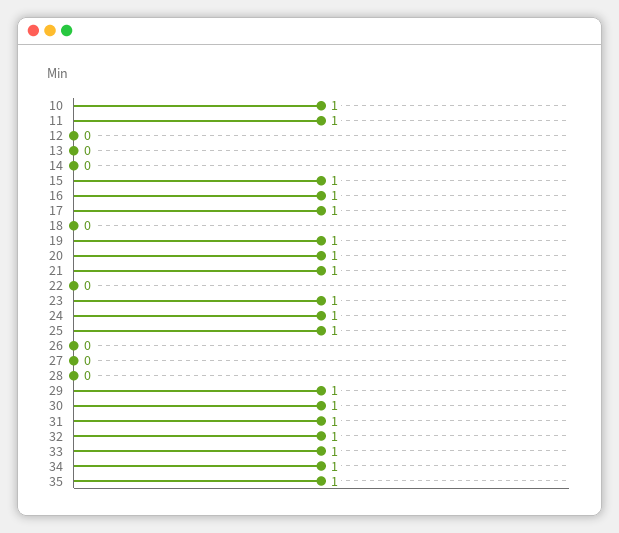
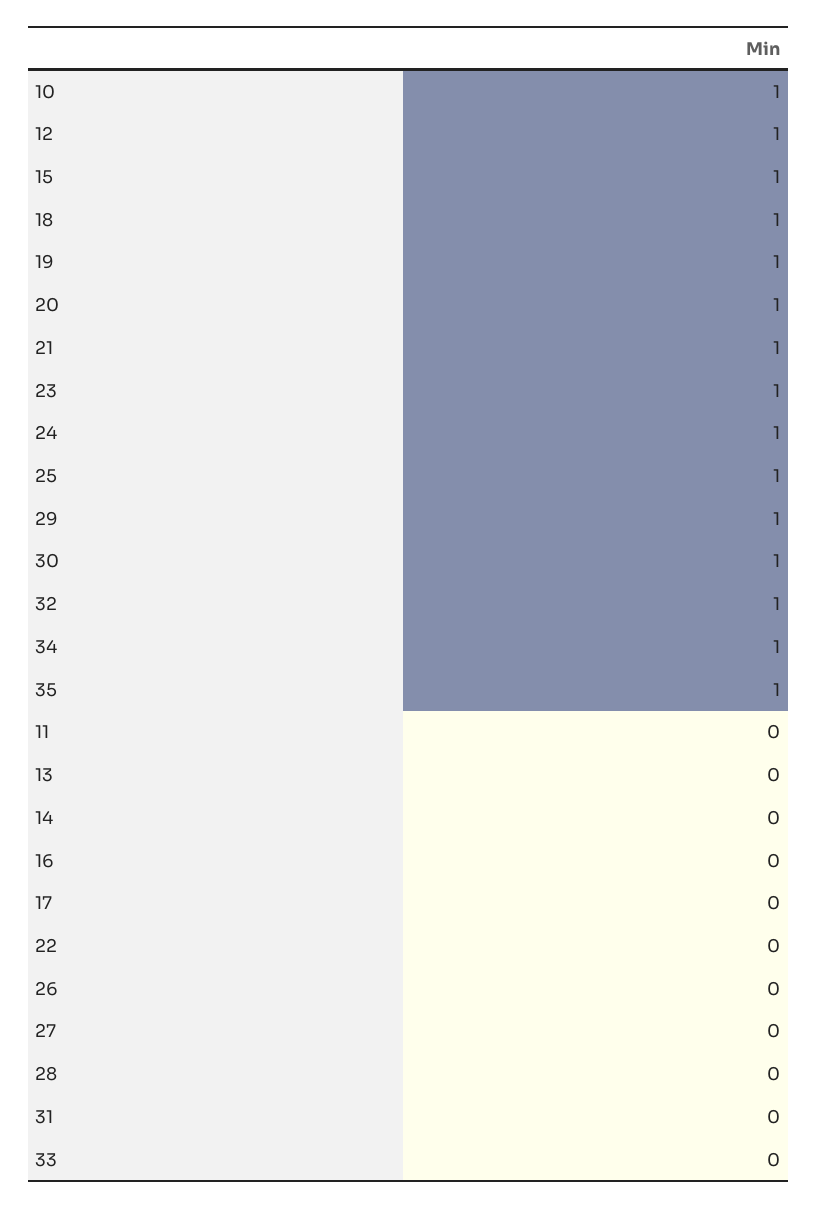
  {
    "10": 1,
-   "11": 1,
+   "11": 0,
-   "12": 0,
+   "12": 1,
    "13": 0,
    "14": 0,
    "15": 1,
-   "16": 1,
+   "16": 0,
-   "17": 1,
+   "17": 0,
-   "18": 0,
+   "18": 1,
    "19": 1,
    "20": 1,
    "21": 1,
    "22": 0,
    "23": 1,
    "24": 1,
    "25": 1,
    "26": 0,
    "27": 0,
    "28": 0,
    "29": 1,
    "30": 1,
-   "31": 1,
+   "31": 0,
    "32": 1,
-   "33": 1,
+   "33": 0,
    "34": 1,
    "35": 1
  }

